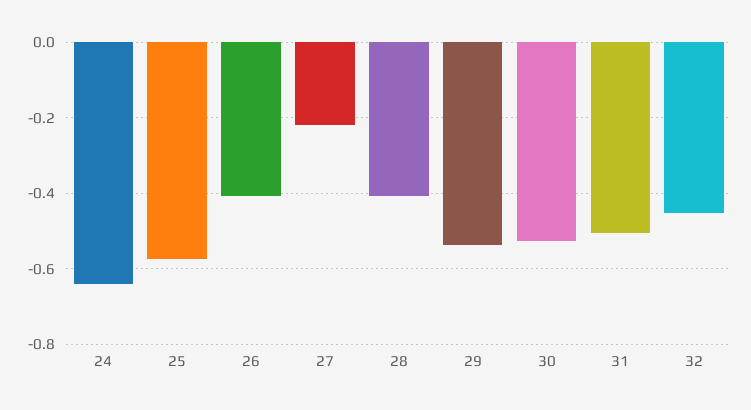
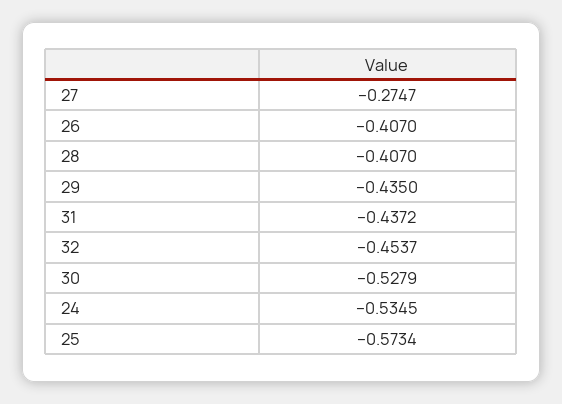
  {
-   "24": -0.64,
+   "24": -0.5345,
    "25": -0.5734,
    "26": -0.407,
-   "27": -0.22,
+   "27": -0.2747,
    "28": -0.407,
-   "29": -0.54,
+   "29": -0.435,
    "30": -0.5279,
-   "31": -0.5,
+   "31": -0.4372,
    "32": -0.4537
  }

